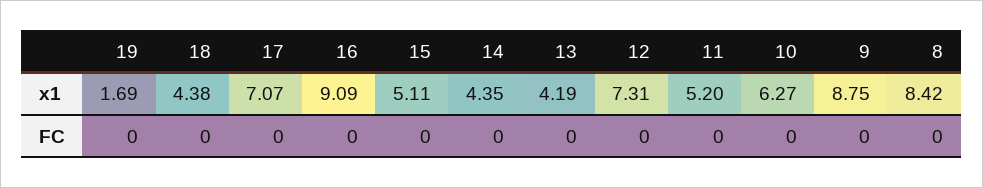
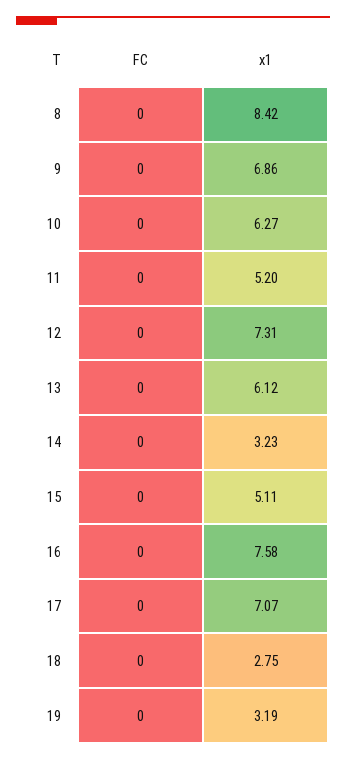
  {
    "19": {
-     "x1": 1.69,
+     "x1": 3.19,
      "FC": 0
    },
    "18": {
-     "x1": 4.38,
+     "x1": 2.75,
      "FC": 0
    },
    "17": {
      "x1": 7.07,
      "FC": 0
    },
    "16": {
-     "x1": 9.09,
+     "x1": 7.58,
      "FC": 0
    },
    "15": {
      "x1": 5.11,
      "FC": 0
    },
    "14": {
-     "x1": 4.35,
+     "x1": 3.23,
      "FC": 0
    },
    "13": {
-     "x1": 4.19,
+     "x1": 6.12,
      "FC": 0
    },
    "12": {
      "x1": 7.31,
      "FC": 0
    },
    "11": {
      "x1": 5.2,
      "FC": 0
    },
    "10": {
      "x1": 6.27,
      "FC": 0
    },
    "9": {
-     "x1": 8.75,
+     "x1": 6.86,
      "FC": 0
    },
    "8": {
      "x1": 8.42,
      "FC": 0
    }
  }

